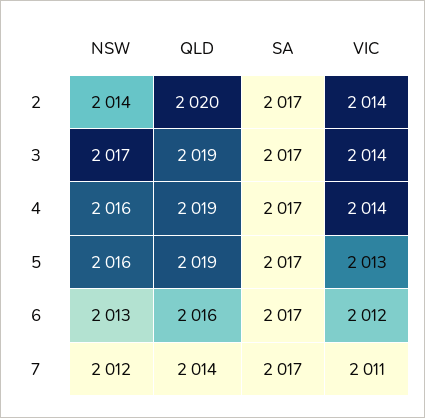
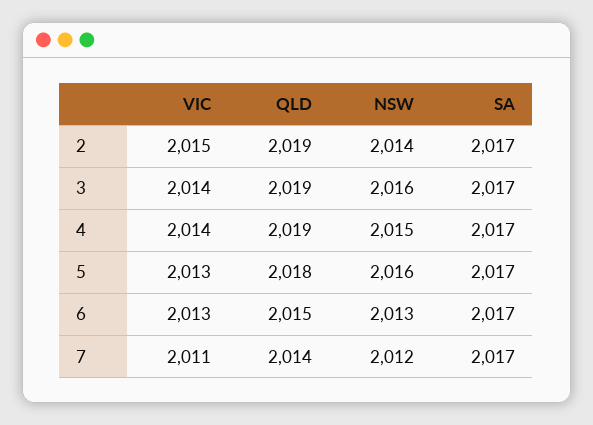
  {
    "NSW": {
      "2": 2014,
-     "3": 2017,
+     "3": 2016,
-     "4": 2016,
+     "4": 2015,
      "5": 2016,
      "6": 2013,
      "7": 2012
    },
    "QLD": {
-     "2": 2020,
+     "2": 2019,
      "3": 2019,
      "4": 2019,
-     "5": 2019,
+     "5": 2018,
-     "6": 2016,
+     "6": 2015,
      "7": 2014
    },
    "SA": {
      "2": 2017,
      "3": 2017,
      "4": 2017,
      "5": 2017,
      "6": 2017,
      "7": 2017
    },
    "VIC": {
-     "2": 2014,
+     "2": 2015,
      "3": 2014,
      "4": 2014,
      "5": 2013,
-     "6": 2012,
+     "6": 2013,
      "7": 2011
    }
  }

